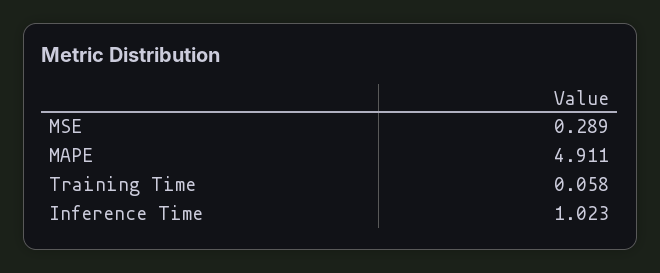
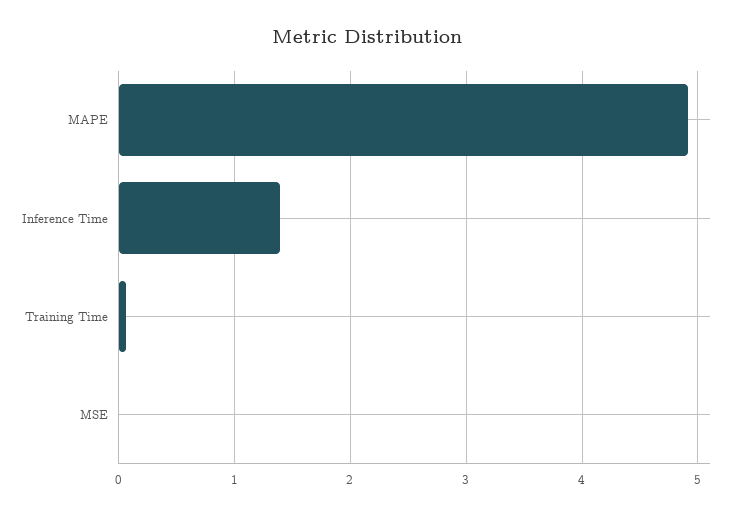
  {
-   "MSE": 0.289,
+   "MSE": 0,
    "MAPE": 4.911,
    "Training Time": 0.058,
-   "Inference Time": 1.023
+   "Inference Time": 1.4
  }

